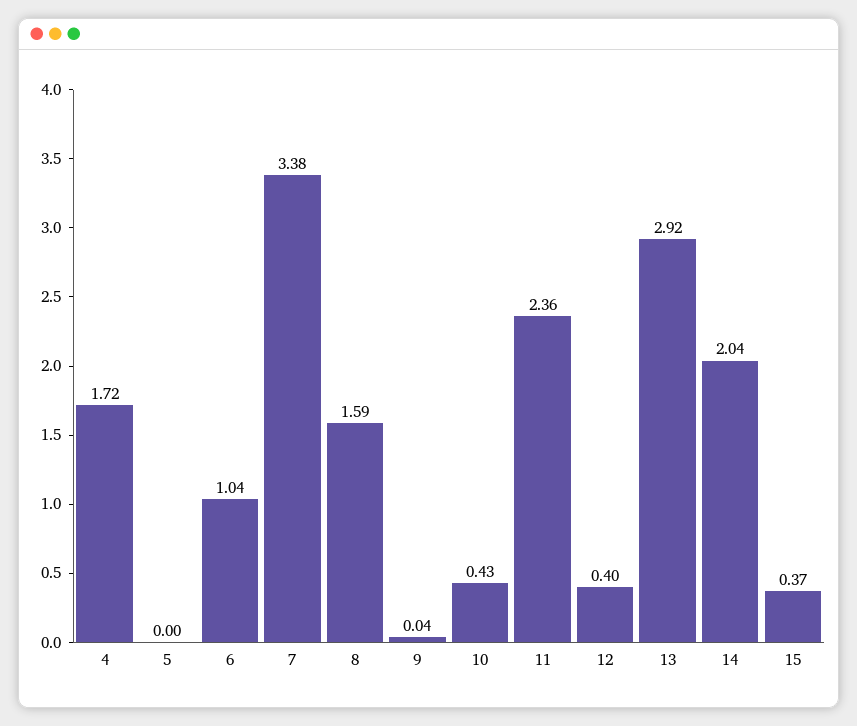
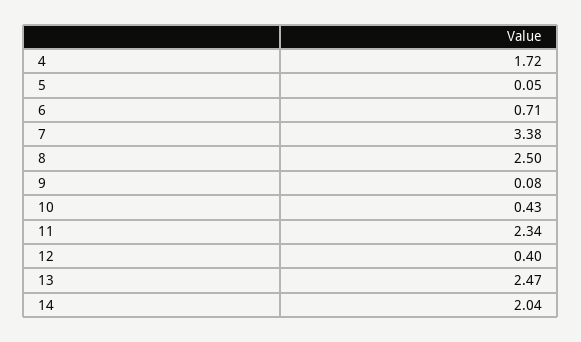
  {
    "4": 1.72,
-   "5": 0,
+   "5": 0.05,
-   "6": 1.04,
+   "6": 0.71,
    "7": 3.38,
-   "8": 1.59,
+   "8": 2.5,
-   "9": 0.04,
+   "9": 0.08,
    "10": 0.43,
-   "11": 2.36,
+   "11": 2.34,
    "12": 0.4,
-   "13": 2.92,
+   "13": 2.47,
-   "14": 2.04,
+   "14": 2.04
-   "15": 0.37
  }

